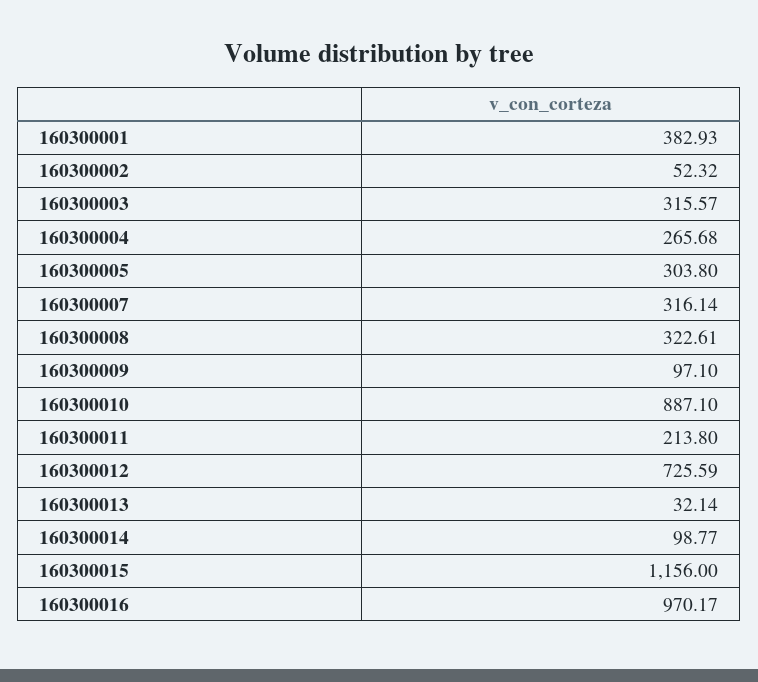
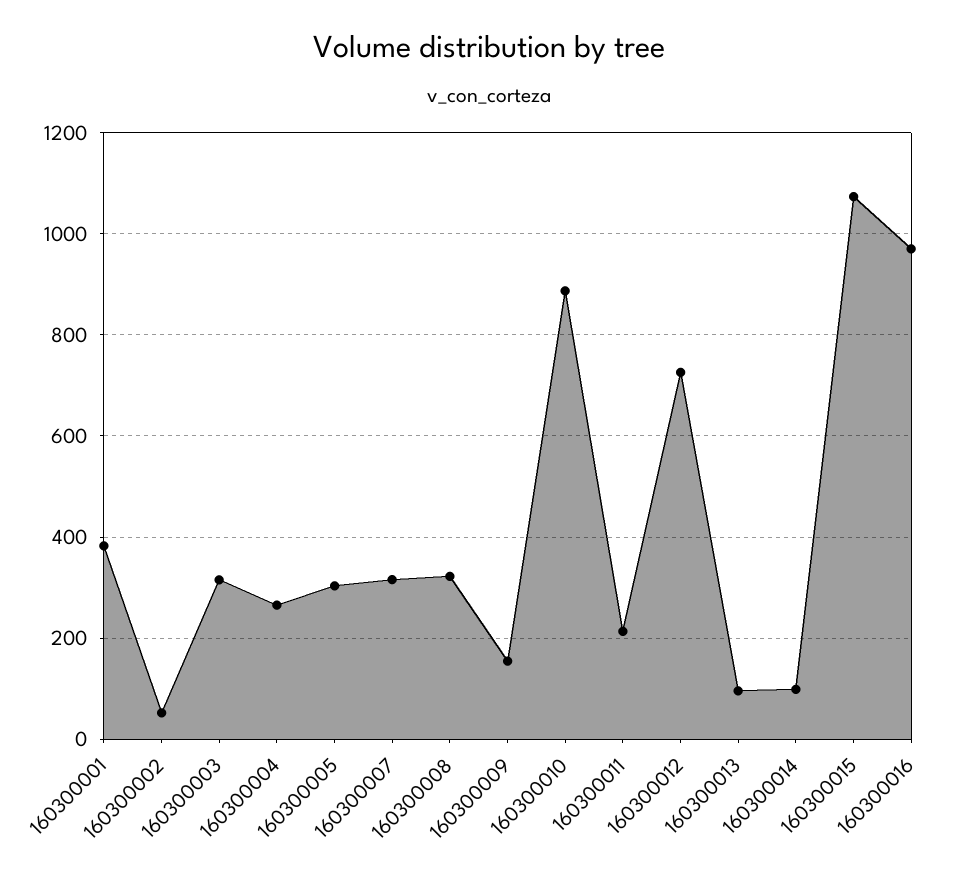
  {
    "160300001": 382.93,
    "160300002": 52.32,
    "160300003": 315.57,
    "160300004": 265.68,
    "160300005": 303.8,
    "160300007": 316.14,
    "160300008": 322.61,
-   "160300009": 97.1,
+   "160300009": 160,
    "160300010": 887.1,
    "160300011": 213.8,
    "160300012": 725.59,
-   "160300013": 32.14,
+   "160300013": 100,
    "160300014": 98.77,
-   "160300015": 1156,
+   "160300015": 1080,
    "160300016": 970.17
  }

